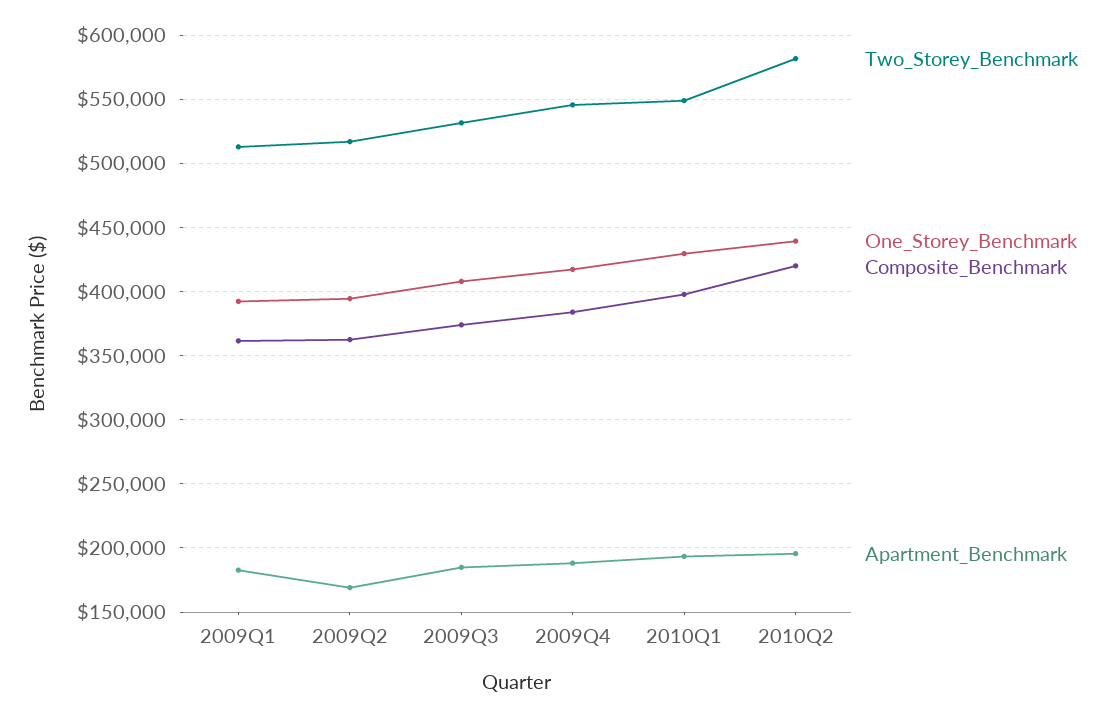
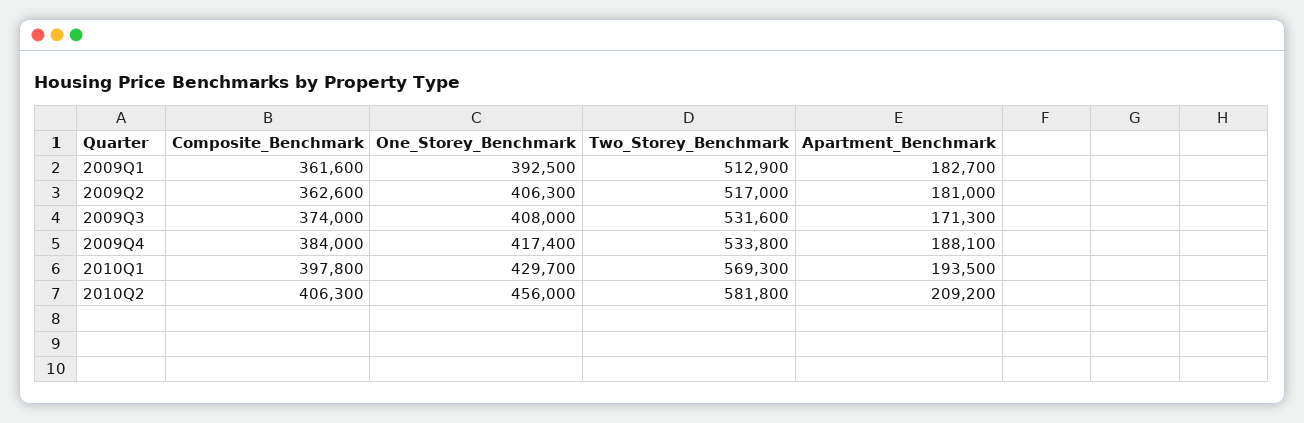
  {
    "Two_Storey_Benchmark": {
      "2009Q1": 512900,
      "2009Q2": 517000,
      "2009Q3": 531600,
-     "2009Q4": 545000,
+     "2009Q4": 533800,
-     "2010Q1": 550000,
+     "2010Q1": 569300,
      "2010Q2": 581800
    },
    "One_Storey_Benchmark": {
      "2009Q1": 392500,
-     "2009Q2": 395000,
+     "2009Q2": 406300,
      "2009Q3": 408000,
      "2009Q4": 417400,
      "2010Q1": 429700,
-     "2010Q2": 440000
+     "2010Q2": 456000
    },
    "Composite_Benchmark": {
      "2009Q1": 361600,
      "2009Q2": 362600,
      "2009Q3": 374000,
      "2009Q4": 384000,
      "2010Q1": 397800,
-     "2010Q2": 420000
+     "2010Q2": 406300
    },
    "Apartment_Benchmark": {
      "2009Q1": 182700,
-     "2009Q2": 170000,
+     "2009Q2": 181000,
-     "2009Q3": 185000,
+     "2009Q3": 171300,
      "2009Q4": 188100,
      "2010Q1": 193500,
-     "2010Q2": 195000
+     "2010Q2": 209200
    }
  }

